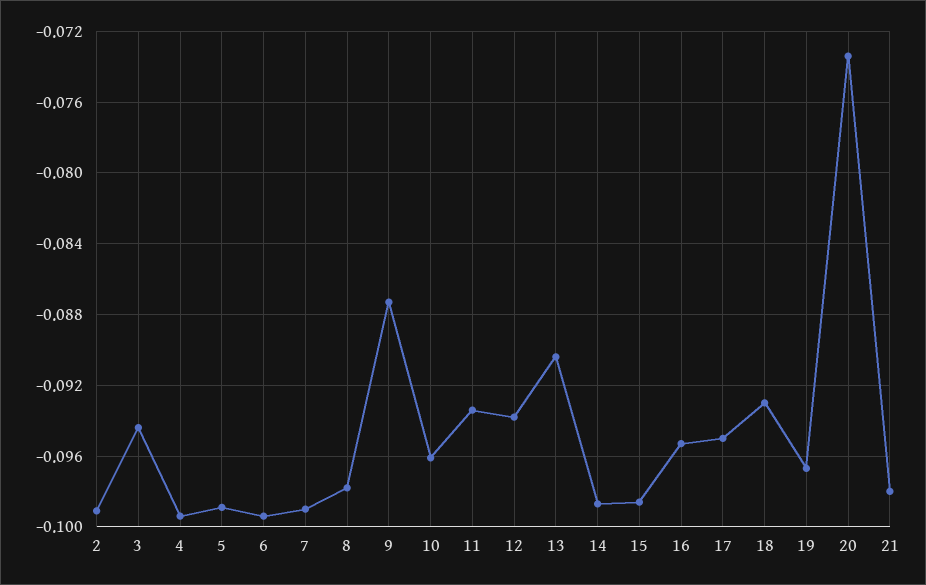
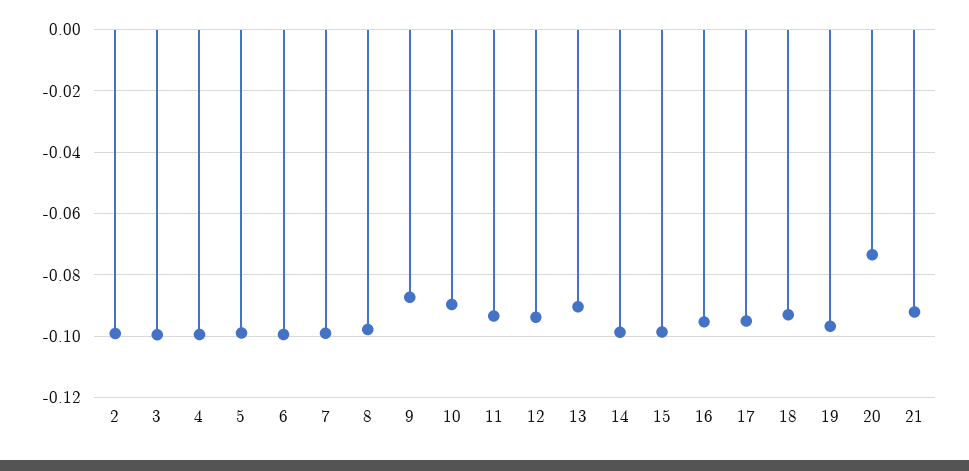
  {
    "2": -0.099,
-   "3": -0.0945,
+   "3": -0.1,
    "4": -0.0995,
    "5": -0.099,
    "6": -0.0995,
    "7": -0.099,
    "8": -0.098,
    "9": -0.0875,
-   "10": -0.096,
+   "10": -0.09,
    "11": -0.0935,
    "12": -0.094,
    "13": -0.0905,
    "14": -0.0985,
    "15": -0.0985,
    "16": -0.0955,
    "17": -0.095,
    "18": -0.093,
    "19": -0.0965,
    "20": -0.0735,
-   "21": -0.098
+   "21": -0.092
  }

